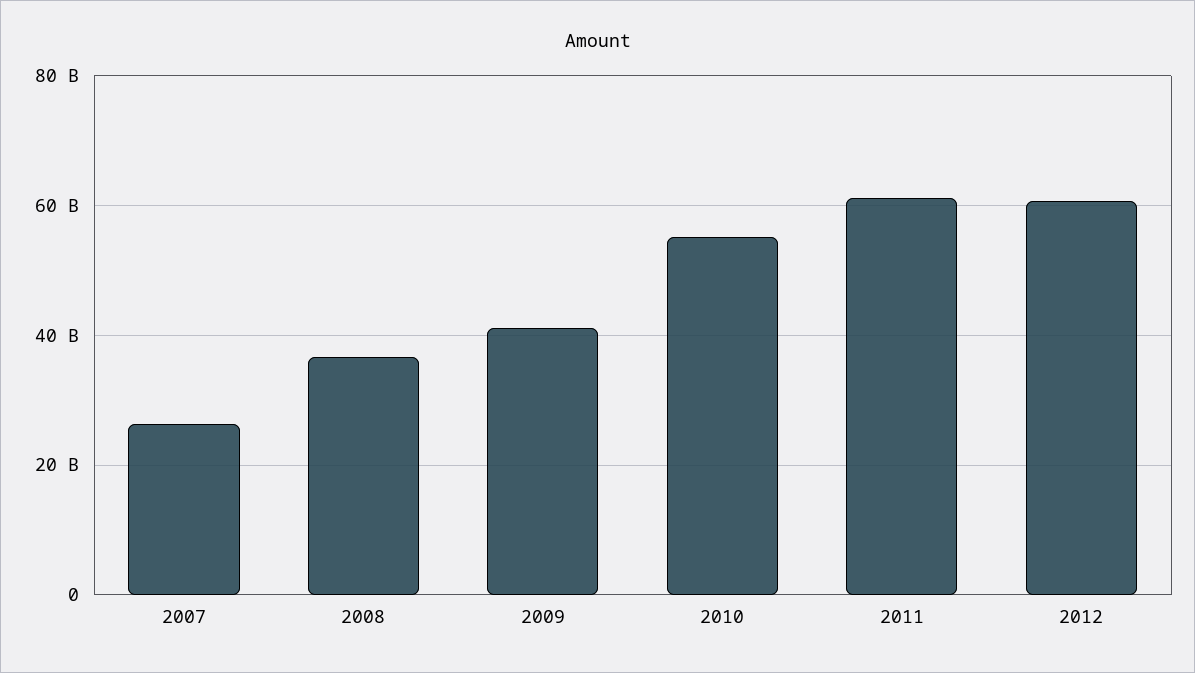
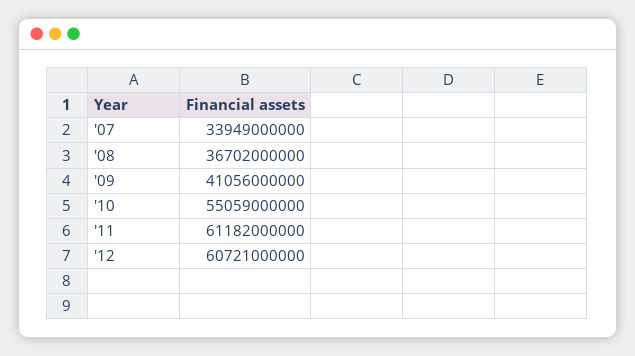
  {
-   "2007": 26000000000,
+   "2007": 33949000000,
    "2008": 36702000000,
    "2009": 41056000000,
    "2010": 55059000000,
    "2011": 61182000000,
    "2012": 60721000000
  }

